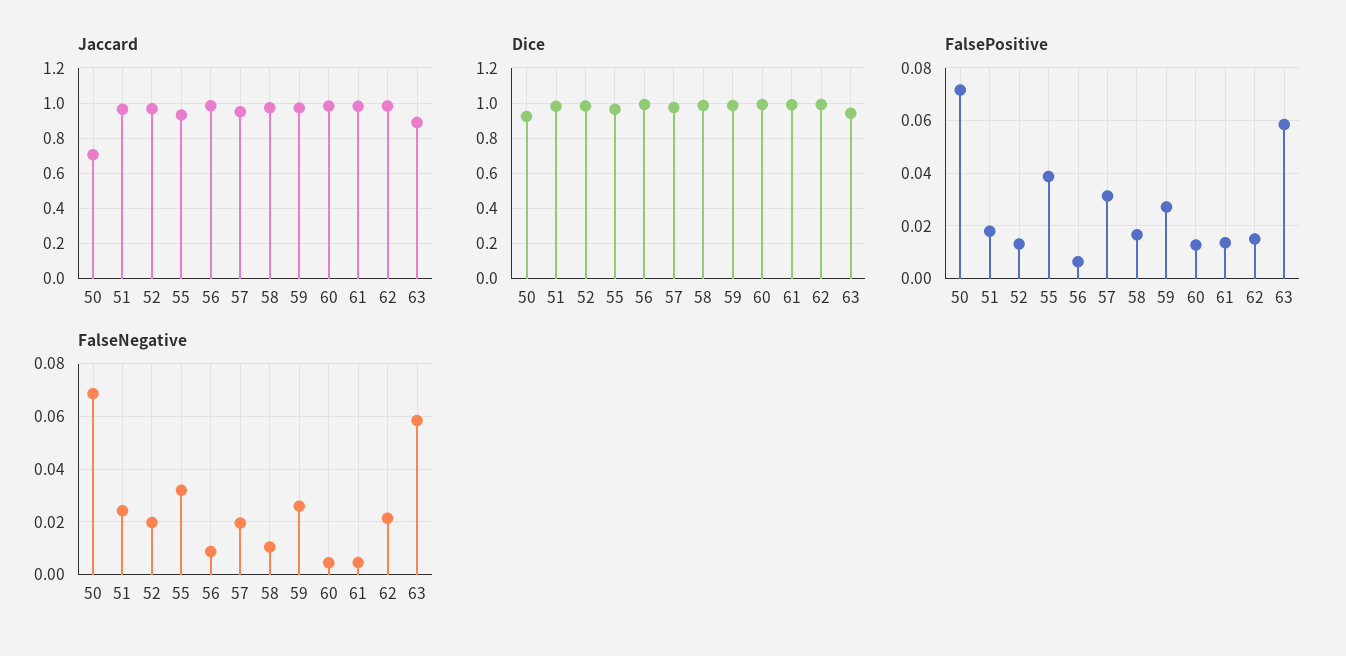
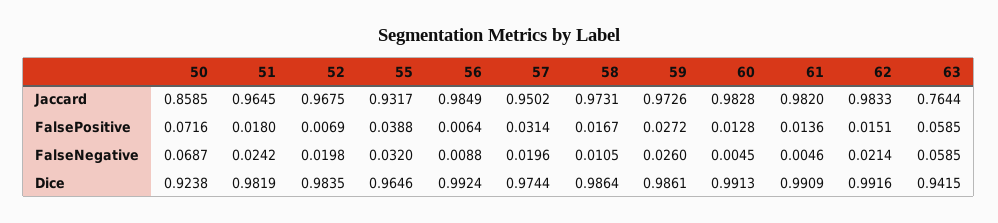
  {
    "Jaccard": {
-     "50": 0.7,
+     "50": 0.8585,
      "51": 0.9645,
      "52": 0.9675,
      "55": 0.9317,
      "56": 0.9849,
      "57": 0.9502,
      "58": 0.9731,
      "59": 0.9726,
      "60": 0.9828,
      "61": 0.982,
      "62": 0.9833,
-     "63": 0.9
+     "63": 0.7644
    },
    "Dice": {
      "50": 0.9238,
      "51": 0.9819,
      "52": 0.9835,
      "55": 0.9646,
      "56": 0.9924,
      "57": 0.9744,
      "58": 0.9864,
      "59": 0.9861,
      "60": 0.9913,
      "61": 0.9909,
      "62": 0.9916,
      "63": 0.9415
    },
    "FalsePositive": {
      "50": 0.0716,
      "51": 0.018,
-     "52": 0.0125,
+     "52": 0.0069,
      "55": 0.0388,
      "56": 0.0064,
      "57": 0.0314,
      "58": 0.0167,
      "59": 0.0272,
      "60": 0.0128,
      "61": 0.0136,
      "62": 0.0151,
      "63": 0.0585
    },
    "FalseNegative": {
      "50": 0.0687,
      "51": 0.0242,
      "52": 0.0198,
      "55": 0.032,
      "56": 0.0088,
      "57": 0.0196,
      "58": 0.0105,
      "59": 0.026,
      "60": 0.0045,
      "61": 0.0046,
      "62": 0.0214,
      "63": 0.0585
    }
  }

